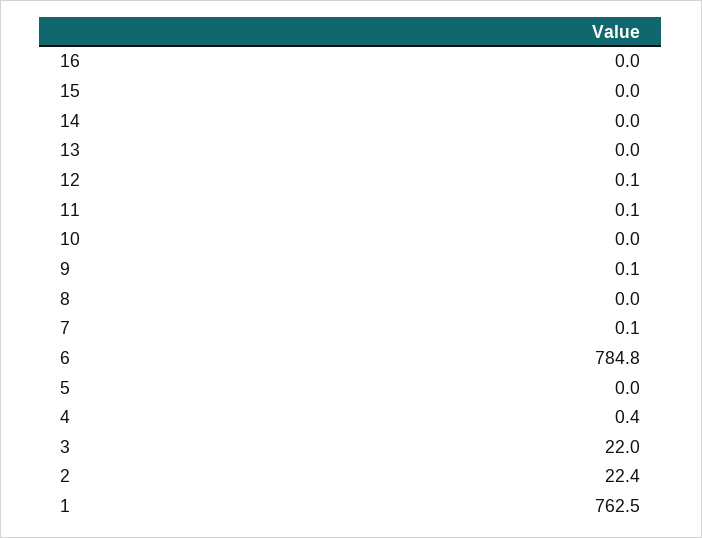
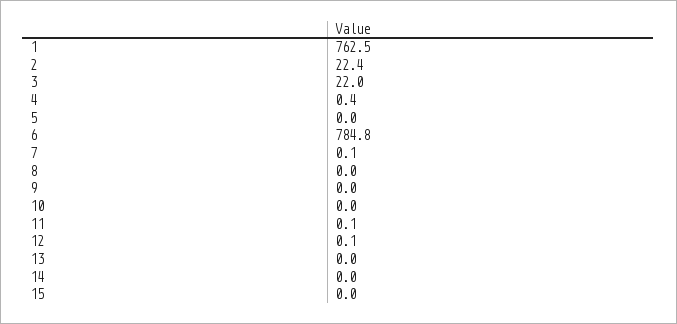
  {
-   "16": 0,
    "15": 0,
    "14": 0,
    "13": 0,
    "12": 0.1,
    "11": 0.1,
    "10": 0,
-   "9": 0.1,
+   "9": 0,
    "8": 0,
    "7": 0.1,
    "6": 784.8,
    "5": 0,
    "4": 0.4,
    "3": 22,
    "2": 22.4,
    "1": 762.5
  }

